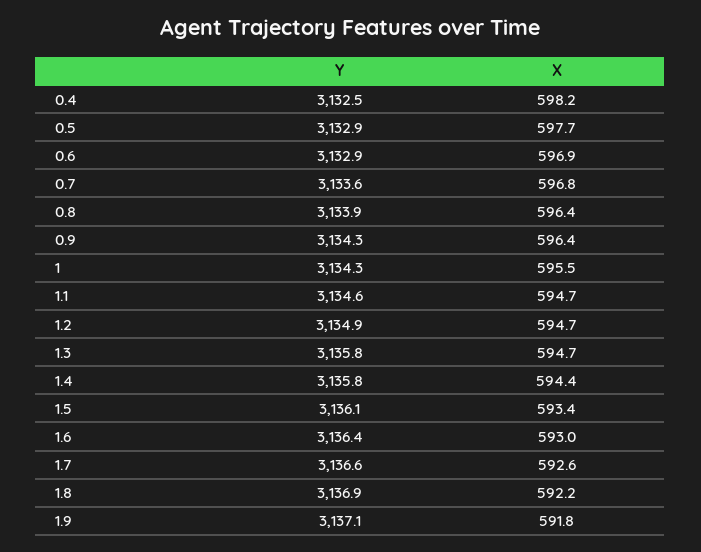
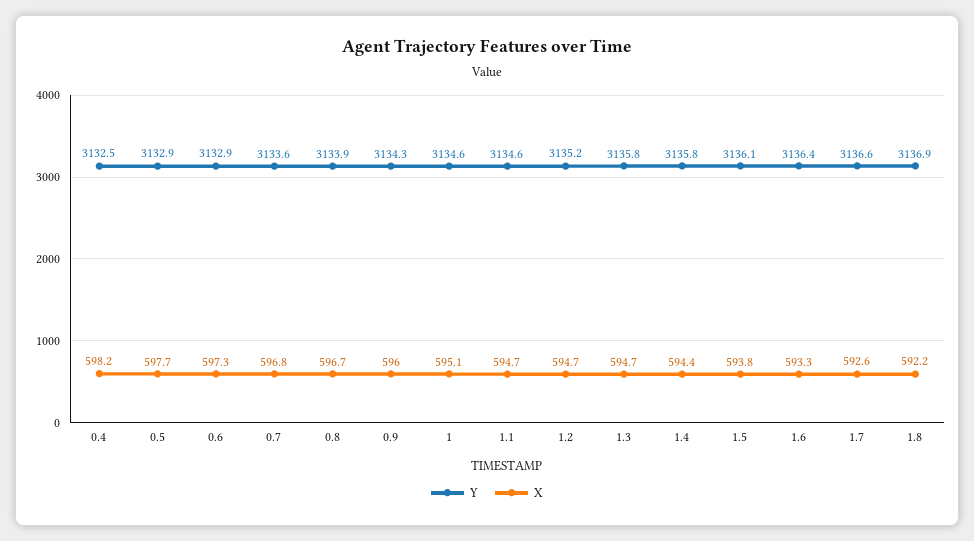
  {
    "Y": {
      "0.4": 3132.5,
      "0.5": 3132.9,
      "0.6": 3132.9,
      "0.7": 3133.6,
      "0.8": 3133.9,
      "0.9": 3134.3,
-     "1": 3134.3,
+     "1": 3134.6,
      "1.1": 3134.6,
-     "1.2": 3134.9,
+     "1.2": 3135.2,
      "1.3": 3135.8,
      "1.4": 3135.8,
      "1.5": 3136.1,
      "1.6": 3136.4,
      "1.7": 3136.6,
-     "1.8": 3136.9,
+     "1.8": 3136.9
-     "1.9": 3137.1
    },
    "X": {
      "0.4": 598.2,
      "0.5": 597.7,
-     "0.6": 596.9,
+     "0.6": 597.3,
      "0.7": 596.8,
-     "0.8": 596.4,
+     "0.8": 596.7,
-     "0.9": 596.4,
+     "0.9": 596,
-     "1": 595.5,
+     "1": 595.1,
      "1.1": 594.7,
      "1.2": 594.7,
      "1.3": 594.7,
      "1.4": 594.4,
-     "1.5": 593.4,
+     "1.5": 593.8,
-     "1.6": 593,
+     "1.6": 593.3,
      "1.7": 592.6,
-     "1.8": 592.2,
+     "1.8": 592.2
-     "1.9": 591.8
    }
  }

